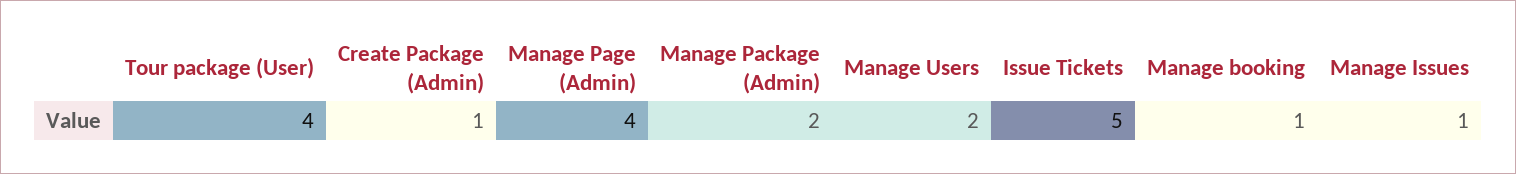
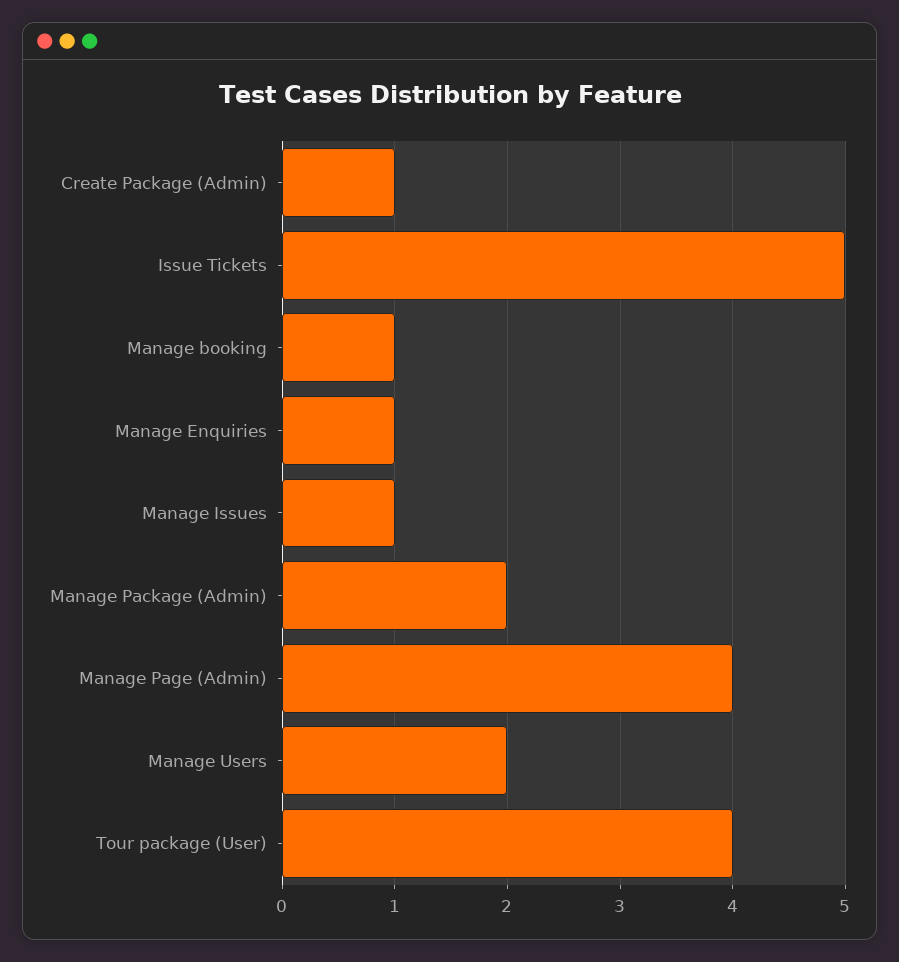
  {
    "Tour package (User)": 4,
    "Create Package (Admin)": 1,
    "Manage Page (Admin)": 4,
    "Manage Package (Admin)": 2,
    "Manage Users": 2,
    "Issue Tickets": 5,
    "Manage booking": 1,
-   "Manage Issues": 1
+   "Manage Issues": 1,
+   "Manage Enquiries": 1
  }

